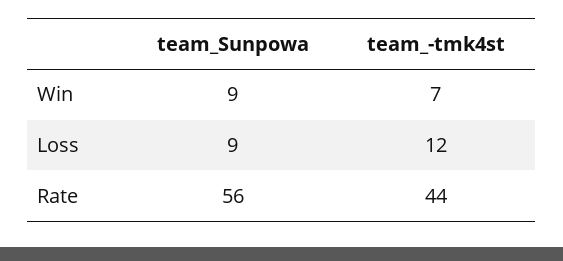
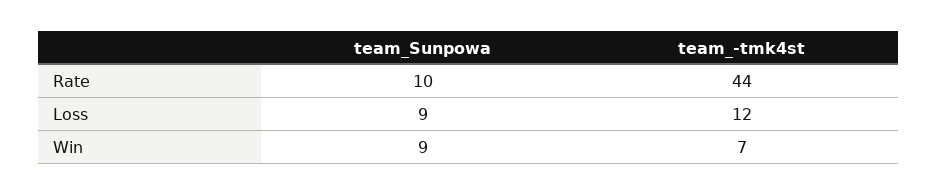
  {
    "team_Sunpowa": {
      "Win": 9,
      "Loss": 9,
-     "Rate": 56
+     "Rate": 10
    },
    "team_-tmk4st": {
      "Win": 7,
      "Loss": 12,
      "Rate": 44
    }
  }

